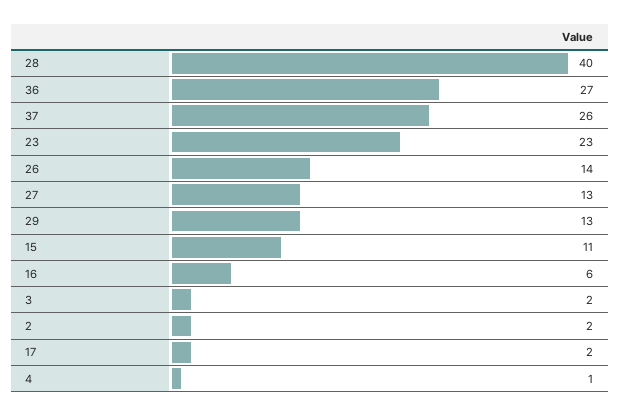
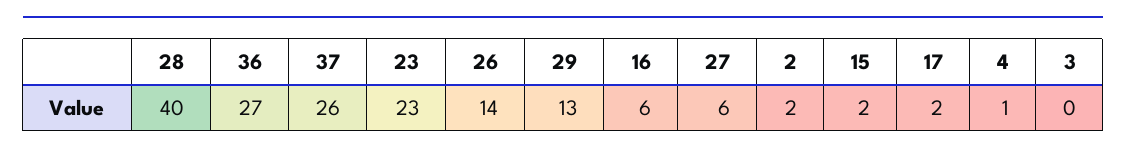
  {
    "28": 40,
    "36": 27,
    "37": 26,
    "23": 23,
    "26": 14,
-   "27": 13,
+   "27": 6,
    "29": 13,
-   "15": 11,
+   "15": 2,
    "16": 6,
-   "3": 2,
+   "3": 0,
    "2": 2,
    "17": 2,
    "4": 1
  }

